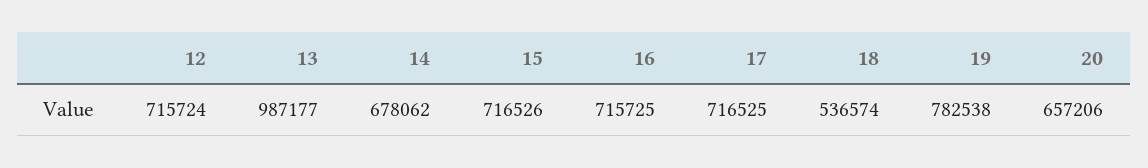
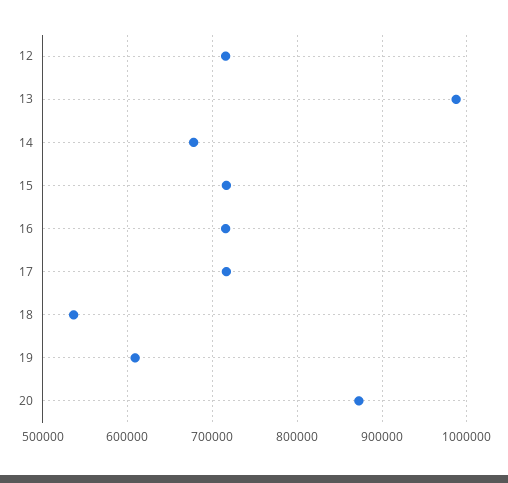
  {
    "12": 715724,
    "13": 987177,
    "14": 678062,
    "15": 716526,
    "16": 715725,
    "17": 716525,
    "18": 536574,
-   "19": 782538,
+   "19": 610000,
-   "20": 657206
+   "20": 870000
  }

